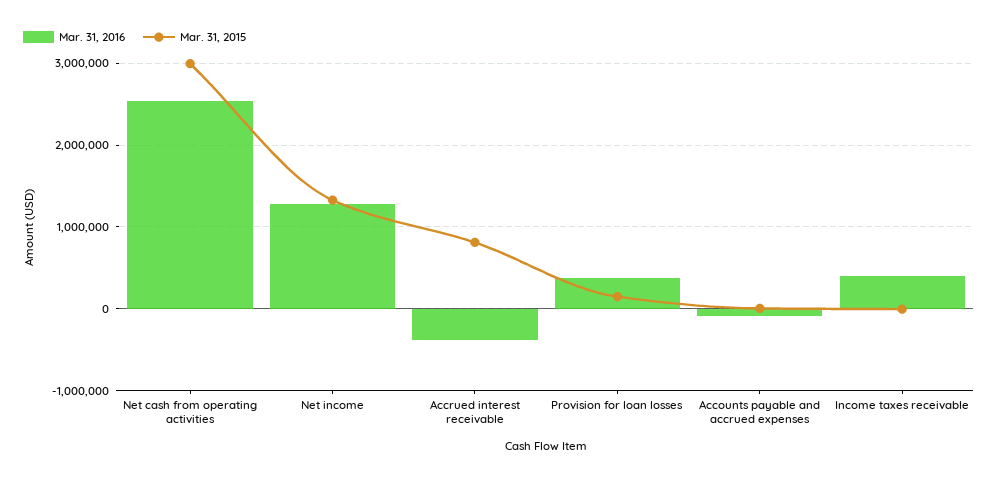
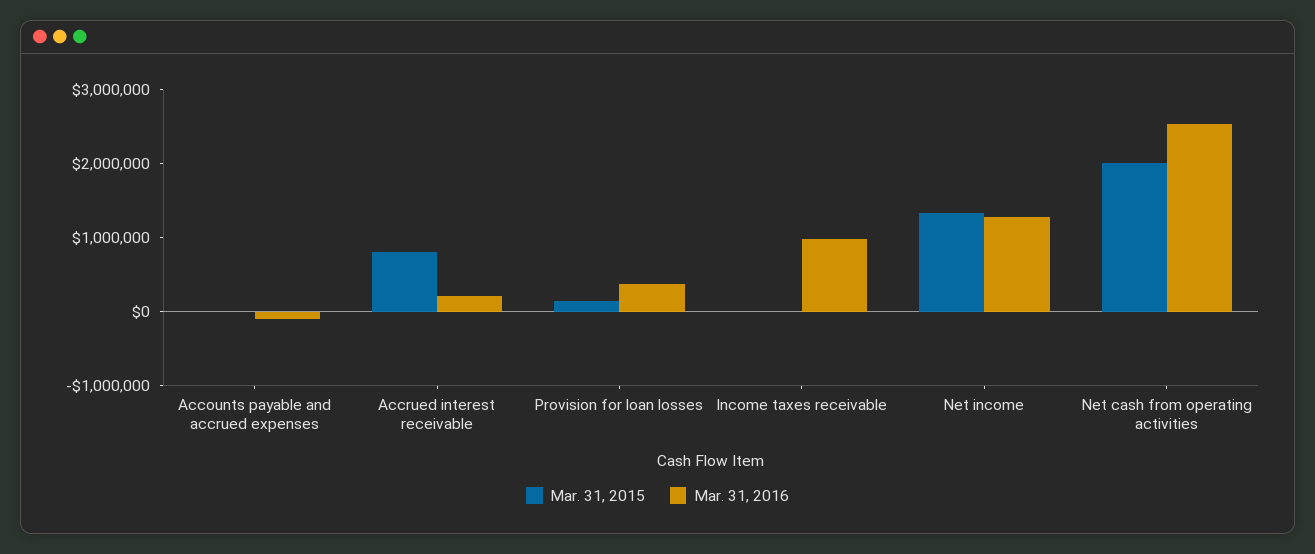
  {
    "Mar. 31, 2016": {
      "Net cash from operating activities": 2500000,
      "Net income": 1300000,
-     "Accrued interest receivable": -400000,
+     "Accrued interest receivable": 200000,
      "Provision for loan losses": 400000,
      "Accounts payable and accrued expenses": -100000,
-     "Income taxes receivable": 400000
+     "Income taxes receivable": 1000000
    },
    "Mar. 31, 2015": {
-     "Net cash from operating activities": 3000000,
+     "Net cash from operating activities": 2000000,
      "Net income": 1300000,
      "Accrued interest receivable": 800000,
      "Provision for loan losses": 200000,
      "Accounts payable and accrued expenses": 0,
      "Income taxes receivable": 0
    }
  }

